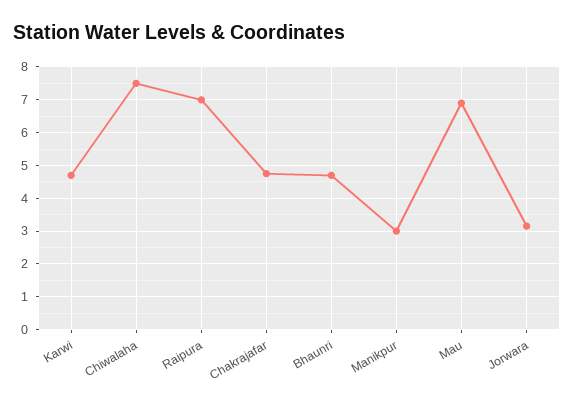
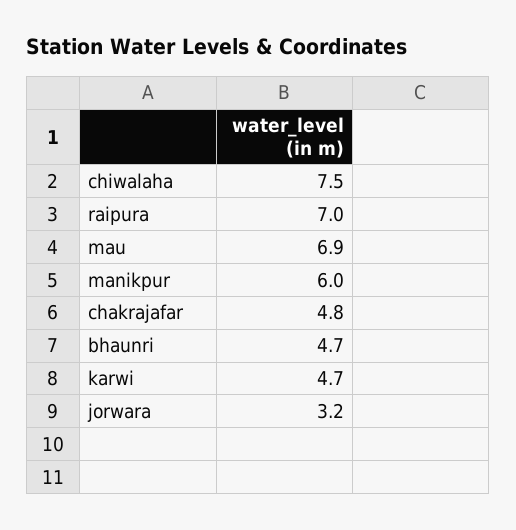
  {
    "Karwi": 4.7,
    "Chiwalaha": 7.5,
    "Raipura": 7,
    "Chakrajafar": 4.8,
    "Bhaunri": 4.7,
-   "Manikpur": 3,
+   "Manikpur": 6,
    "Mau": 6.9,
    "Jorwara": 3.2
  }

